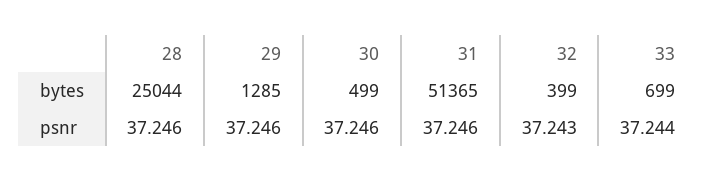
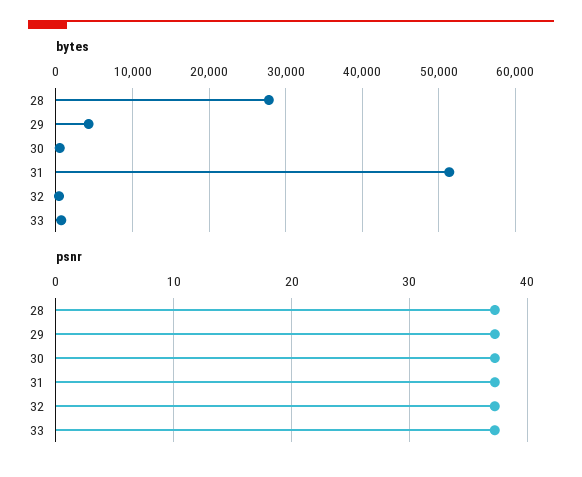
  {
    "bytes": {
-     "28": 25044,
+     "28": 28000,
-     "29": 1285,
+     "29": 4000,
      "30": 499,
      "31": 51365,
      "32": 399,
      "33": 699
    },
    "psnr": {
      "28": 37.246,
      "29": 37.246,
      "30": 37.246,
      "31": 37.246,
      "32": 37.243,
      "33": 37.244
    }
  }

